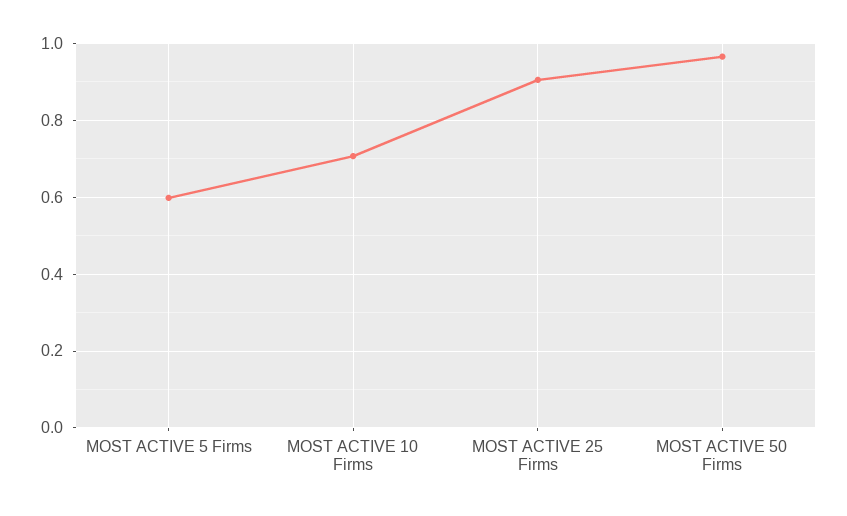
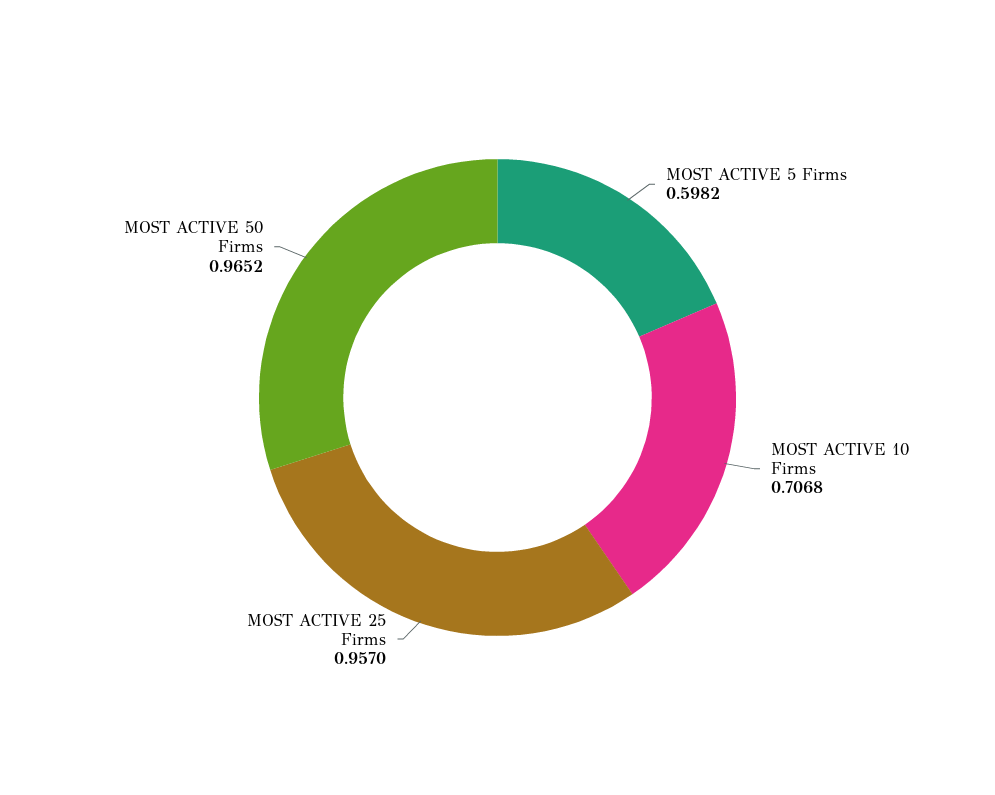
  {
    "MOST ACTIVE 5 Firms": 0.5982,
    "MOST ACTIVE 10 Firms": 0.7068,
-   "MOST ACTIVE 25 Firms": 0.9,
+   "MOST ACTIVE 25 Firms": 0.957,
    "MOST ACTIVE 50 Firms": 0.9652
  }

